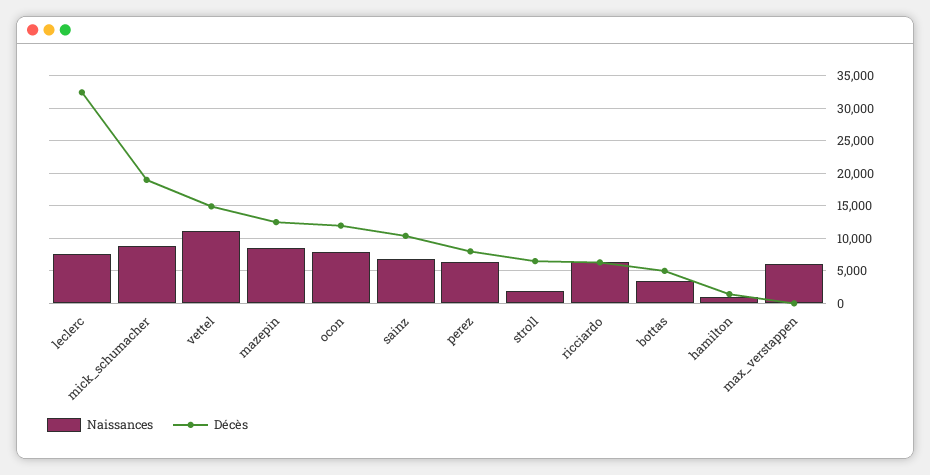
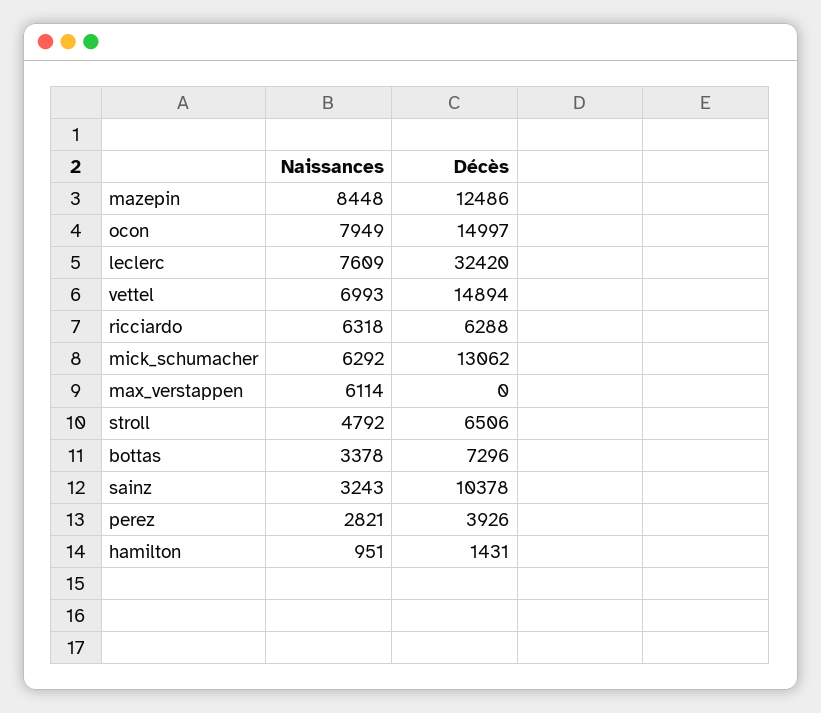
  {
    "Naissances": {
      "leclerc": 7609,
-     "mick_schumacher": 9000,
+     "mick_schumacher": 6292,
-     "vettel": 11000,
+     "vettel": 6993,
      "mazepin": 8448,
      "ocon": 7949,
-     "sainz": 7000,
+     "sainz": 3243,
-     "perez": 6000,
+     "perez": 2821,
-     "stroll": 2000,
+     "stroll": 4792,
      "ricciardo": 6318,
      "bottas": 3378,
      "hamilton": 951,
      "max_verstappen": 6114
    },
    "Décès": {
      "leclerc": 32420,
-     "mick_schumacher": 19000,
+     "mick_schumacher": 13062,
      "vettel": 14894,
      "mazepin": 12486,
-     "ocon": 12000,
+     "ocon": 14997,
      "sainz": 10378,
-     "perez": 8000,
+     "perez": 3926,
      "stroll": 6506,
      "ricciardo": 6288,
-     "bottas": 5000,
+     "bottas": 7296,
      "hamilton": 1431,
      "max_verstappen": 0
    }
  }

